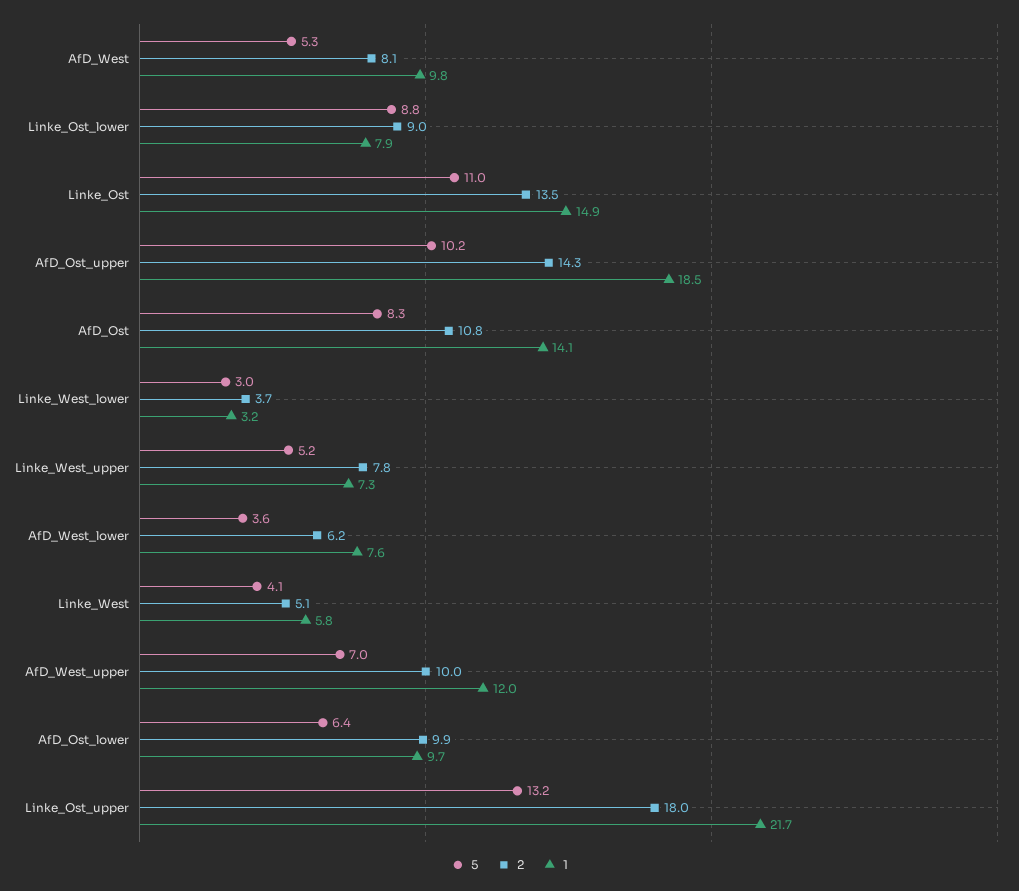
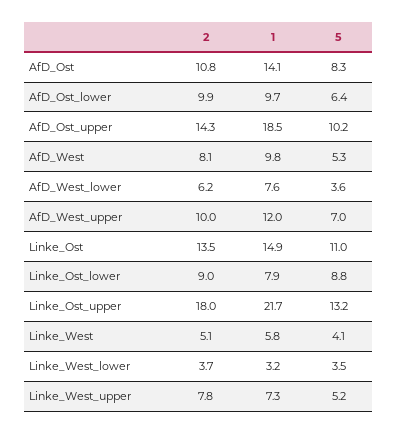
  {
    "5": {
      "AfD_West": 5.3,
      "Linke_Ost_lower": 8.8,
      "Linke_Ost": 11,
      "AfD_Ost_upper": 10.2,
      "AfD_Ost": 8.3,
-     "Linke_West_lower": 3,
+     "Linke_West_lower": 3.5,
      "Linke_West_upper": 5.2,
      "AfD_West_lower": 3.6,
      "Linke_West": 4.1,
      "AfD_West_upper": 7,
      "AfD_Ost_lower": 6.4,
      "Linke_Ost_upper": 13.2
    },
    "2": {
      "AfD_West": 8.1,
      "Linke_Ost_lower": 9,
      "Linke_Ost": 13.5,
      "AfD_Ost_upper": 14.3,
      "AfD_Ost": 10.8,
      "Linke_West_lower": 3.7,
      "Linke_West_upper": 7.8,
      "AfD_West_lower": 6.2,
      "Linke_West": 5.1,
      "AfD_West_upper": 10,
      "AfD_Ost_lower": 9.9,
      "Linke_Ost_upper": 18
    },
    "1": {
      "AfD_West": 9.8,
      "Linke_Ost_lower": 7.9,
      "Linke_Ost": 14.9,
      "AfD_Ost_upper": 18.5,
      "AfD_Ost": 14.1,
      "Linke_West_lower": 3.2,
      "Linke_West_upper": 7.3,
      "AfD_West_lower": 7.6,
      "Linke_West": 5.8,
      "AfD_West_upper": 12,
      "AfD_Ost_lower": 9.7,
      "Linke_Ost_upper": 21.7
    }
  }

